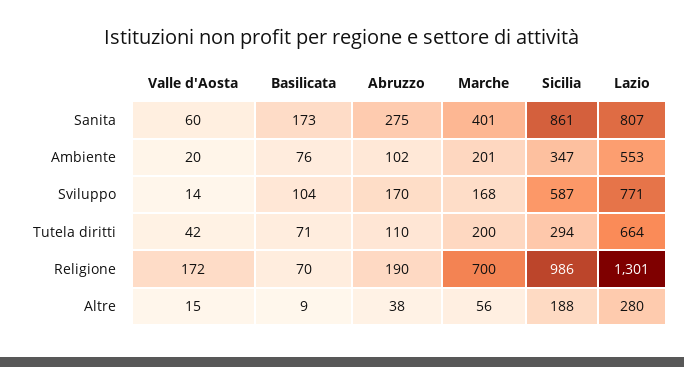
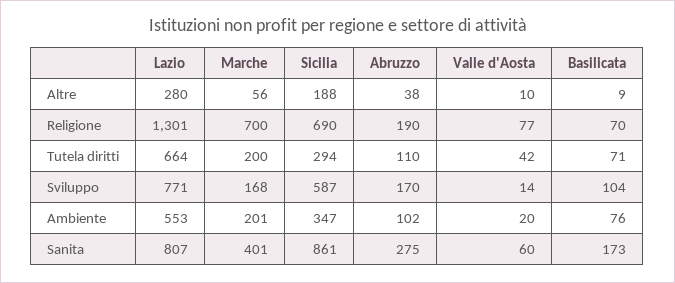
  {
    "Valle d'Aosta": {
      "Sanita": 60,
      "Ambiente": 20,
      "Sviluppo": 14,
      "Tutela diritti": 42,
-     "Religione": 172,
+     "Religione": 77,
-     "Altre": 15
+     "Altre": 10
    },
    "Basilicata": {
      "Sanita": 173,
      "Ambiente": 76,
      "Sviluppo": 104,
      "Tutela diritti": 71,
      "Religione": 70,
      "Altre": 9
    },
    "Abruzzo": {
      "Sanita": 275,
      "Ambiente": 102,
      "Sviluppo": 170,
      "Tutela diritti": 110,
      "Religione": 190,
      "Altre": 38
    },
    "Marche": {
      "Sanita": 401,
      "Ambiente": 201,
      "Sviluppo": 168,
      "Tutela diritti": 200,
      "Religione": 700,
      "Altre": 56
    },
    "Sicilia": {
      "Sanita": 861,
      "Ambiente": 347,
      "Sviluppo": 587,
      "Tutela diritti": 294,
-     "Religione": 986,
+     "Religione": 690,
      "Altre": 188
    },
    "Lazio": {
      "Sanita": 807,
      "Ambiente": 553,
      "Sviluppo": 771,
      "Tutela diritti": 664,
      "Religione": 1301,
      "Altre": 280
    }
  }

